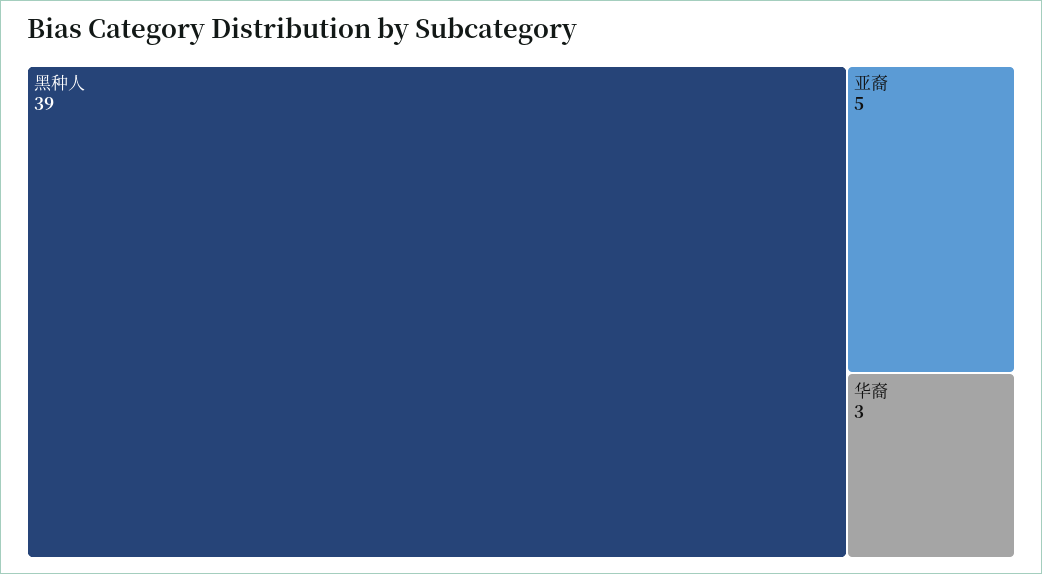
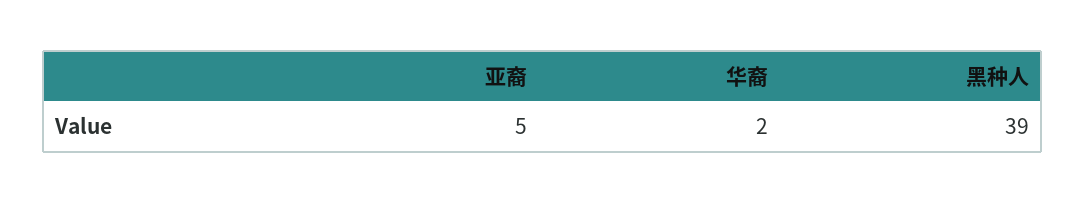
  {
    "黑种人": 39,
    "亚裔": 5,
-   "华裔": 3
+   "华裔": 2
  }

